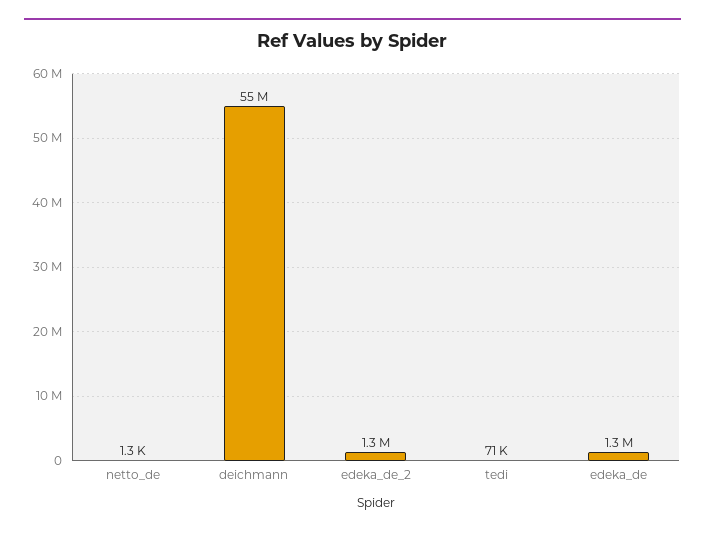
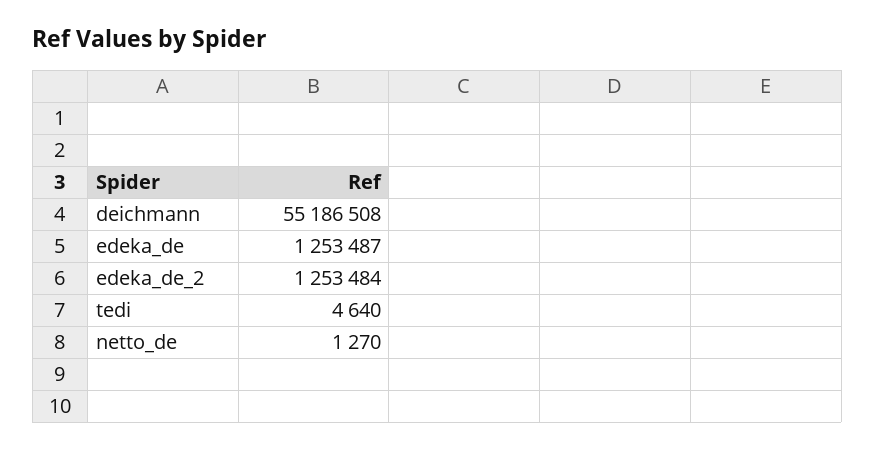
  {
    "netto_de": 1270,
    "deichmann": 55186508,
    "edeka_de_2": 1253484,
-   "tedi": 71000,
+   "tedi": 4640,
    "edeka_de": 1253487
  }

